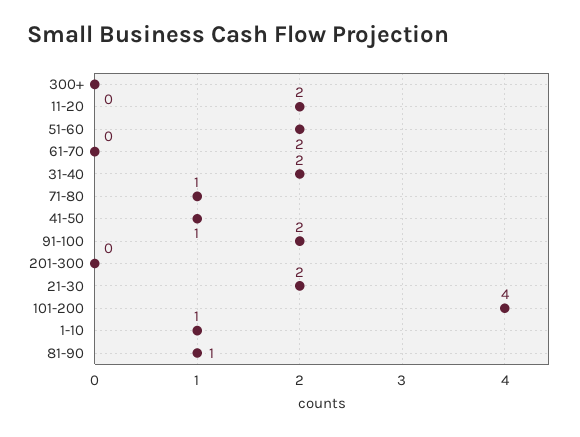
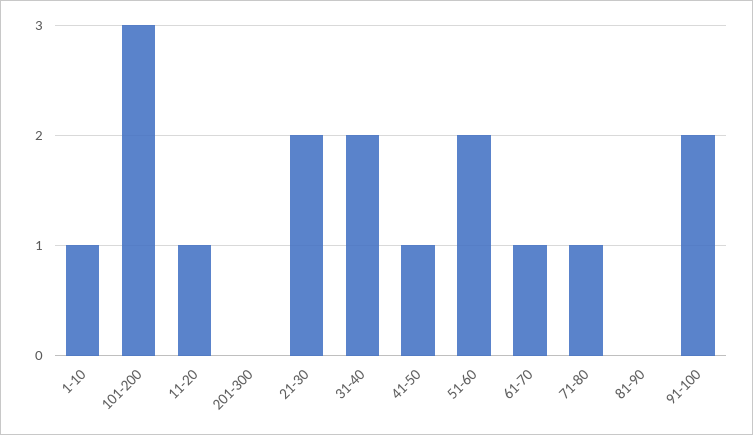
  {
-   "300+": 0,
-   "11-20": 2,
+   "11-20": 1,
    "51-60": 2,
-   "61-70": 0,
+   "61-70": 1,
    "31-40": 2,
    "71-80": 1,
    "41-50": 1,
    "91-100": 2,
    "201-300": 0,
    "21-30": 2,
-   "101-200": 4,
+   "101-200": 3,
    "1-10": 1,
-   "81-90": 1
+   "81-90": 0
  }

